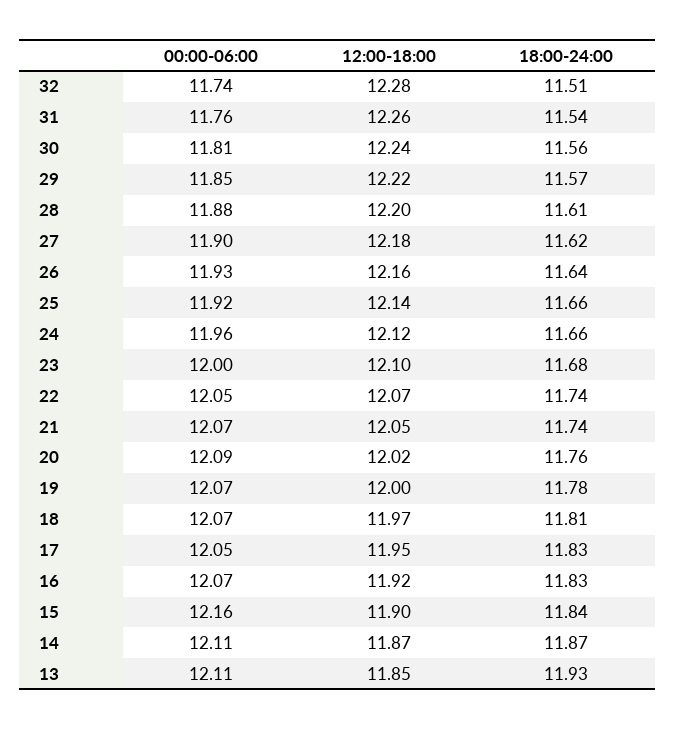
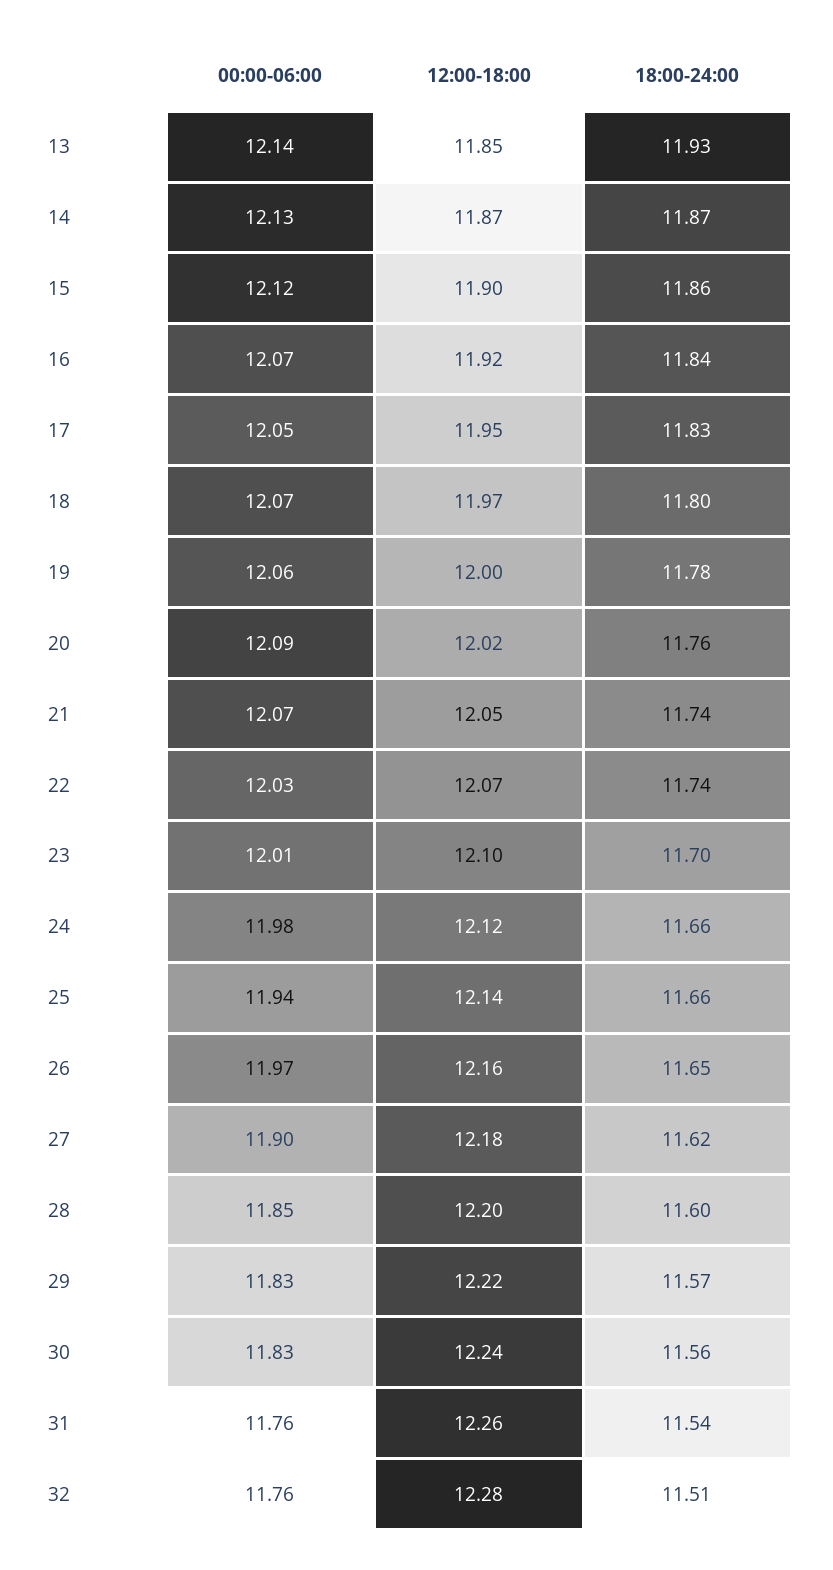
  {
    "00:00-06:00": {
-     "32": 11.74,
+     "32": 11.76,
      "31": 11.76,
-     "30": 11.81,
+     "30": 11.83,
-     "29": 11.85,
+     "29": 11.83,
-     "28": 11.88,
+     "28": 11.85,
      "27": 11.9,
-     "26": 11.93,
+     "26": 11.97,
-     "25": 11.92,
+     "25": 11.94,
-     "24": 11.96,
+     "24": 11.98,
-     "23": 12,
+     "23": 12.01,
-     "22": 12.05,
+     "22": 12.03,
      "21": 12.07,
      "20": 12.09,
-     "19": 12.07,
+     "19": 12.06,
      "18": 12.07,
      "17": 12.05,
      "16": 12.07,
-     "15": 12.16,
+     "15": 12.12,
-     "14": 12.11,
+     "14": 12.13,
-     "13": 12.11
+     "13": 12.14
    },
    "12:00-18:00": {
      "32": 12.28,
      "31": 12.26,
      "30": 12.24,
      "29": 12.22,
      "28": 12.2,
      "27": 12.18,
      "26": 12.16,
      "25": 12.14,
      "24": 12.12,
      "23": 12.1,
      "22": 12.07,
      "21": 12.05,
      "20": 12.02,
      "19": 12,
      "18": 11.97,
      "17": 11.95,
      "16": 11.92,
      "15": 11.9,
      "14": 11.87,
      "13": 11.85
    },
    "18:00-24:00": {
      "32": 11.51,
      "31": 11.54,
      "30": 11.56,
      "29": 11.57,
-     "28": 11.61,
+     "28": 11.6,
      "27": 11.62,
-     "26": 11.64,
+     "26": 11.65,
      "25": 11.66,
      "24": 11.66,
-     "23": 11.68,
+     "23": 11.7,
      "22": 11.74,
      "21": 11.74,
      "20": 11.76,
      "19": 11.78,
-     "18": 11.81,
+     "18": 11.8,
      "17": 11.83,
-     "16": 11.83,
+     "16": 11.84,
-     "15": 11.84,
+     "15": 11.86,
      "14": 11.87,
      "13": 11.93
    }
  }

